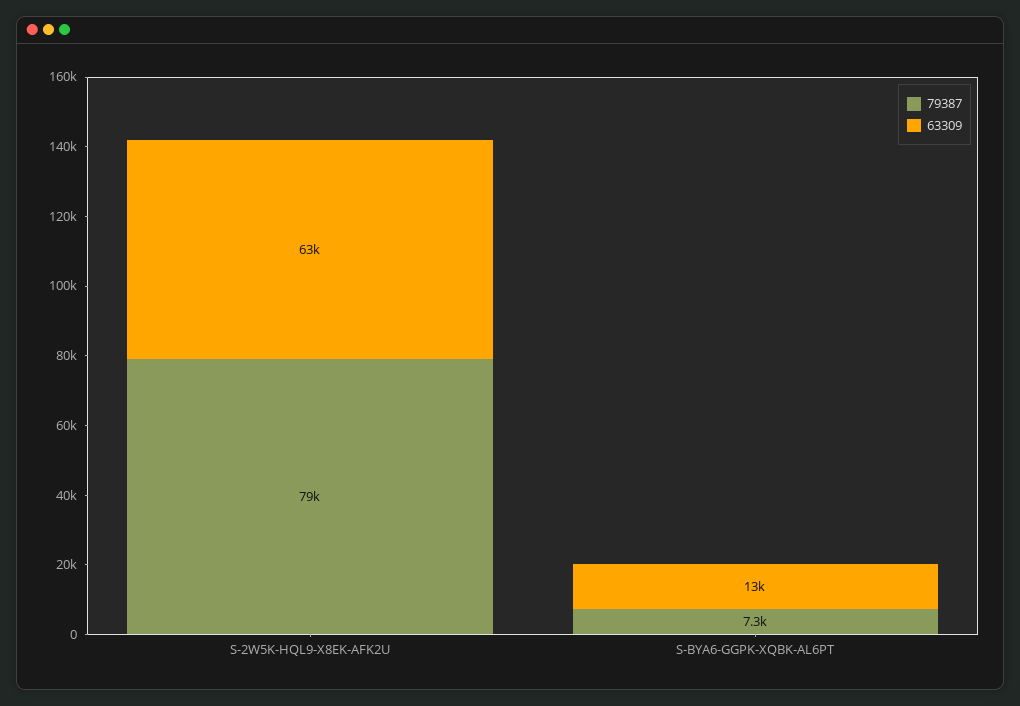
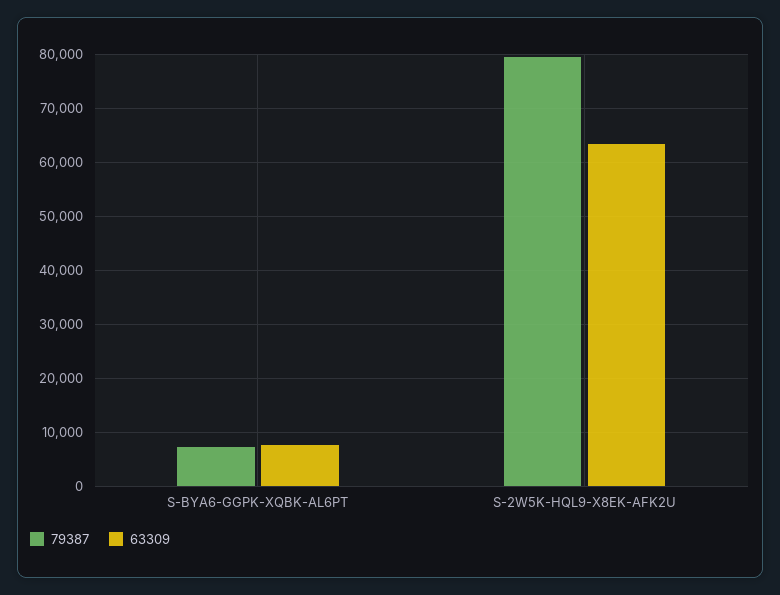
  {
    "79387": {
      "S-2W5K-HQL9-X8EK-AFK2U": 79000,
      "S-BYA6-GGPK-XQBK-AL6PT": 7300
    },
    "63309": {
      "S-2W5K-HQL9-X8EK-AFK2U": 63000,
-     "S-BYA6-GGPK-XQBK-AL6PT": 13000
+     "S-BYA6-GGPK-XQBK-AL6PT": 8000
    }
  }

